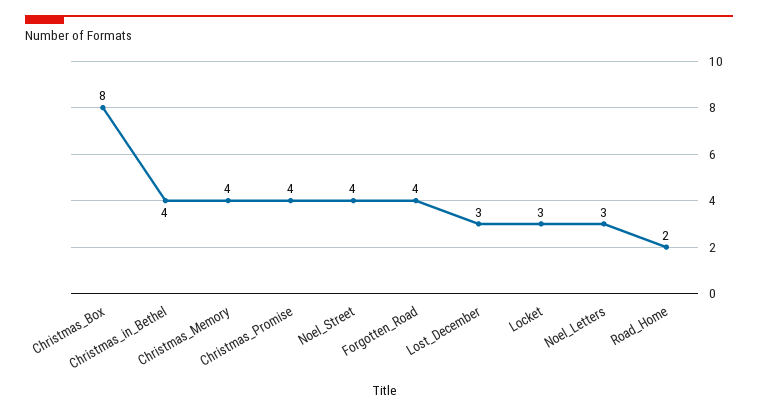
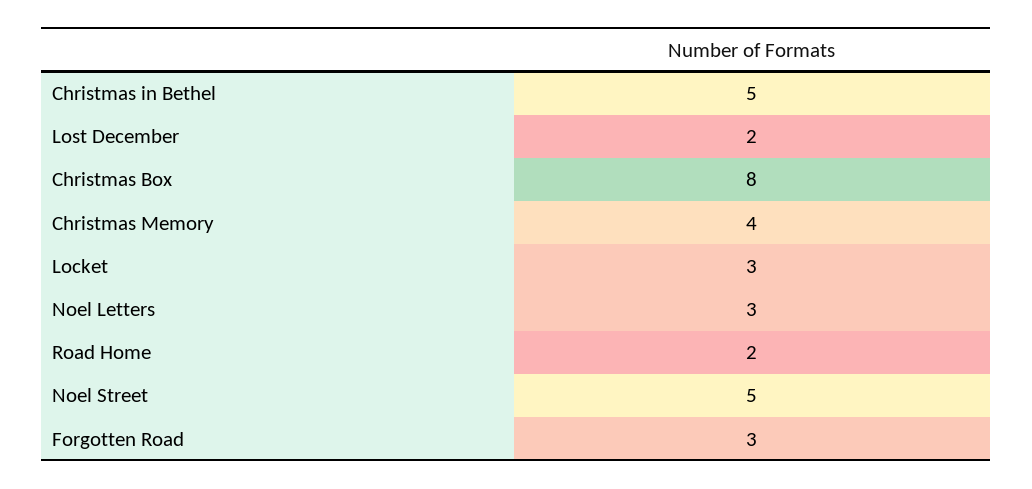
  {
    "Christmas_Box": 8,
-   "Christmas_in_Bethel": 4,
+   "Christmas_in_Bethel": 5,
    "Christmas_Memory": 4,
-   "Christmas_Promise": 4,
-   "Noel_Street": 4,
+   "Noel_Street": 5,
-   "Forgotten_Road": 4,
+   "Forgotten_Road": 3,
-   "Lost_December": 3,
+   "Lost_December": 2,
    "Locket": 3,
    "Noel_Letters": 3,
    "Road_Home": 2
  }

